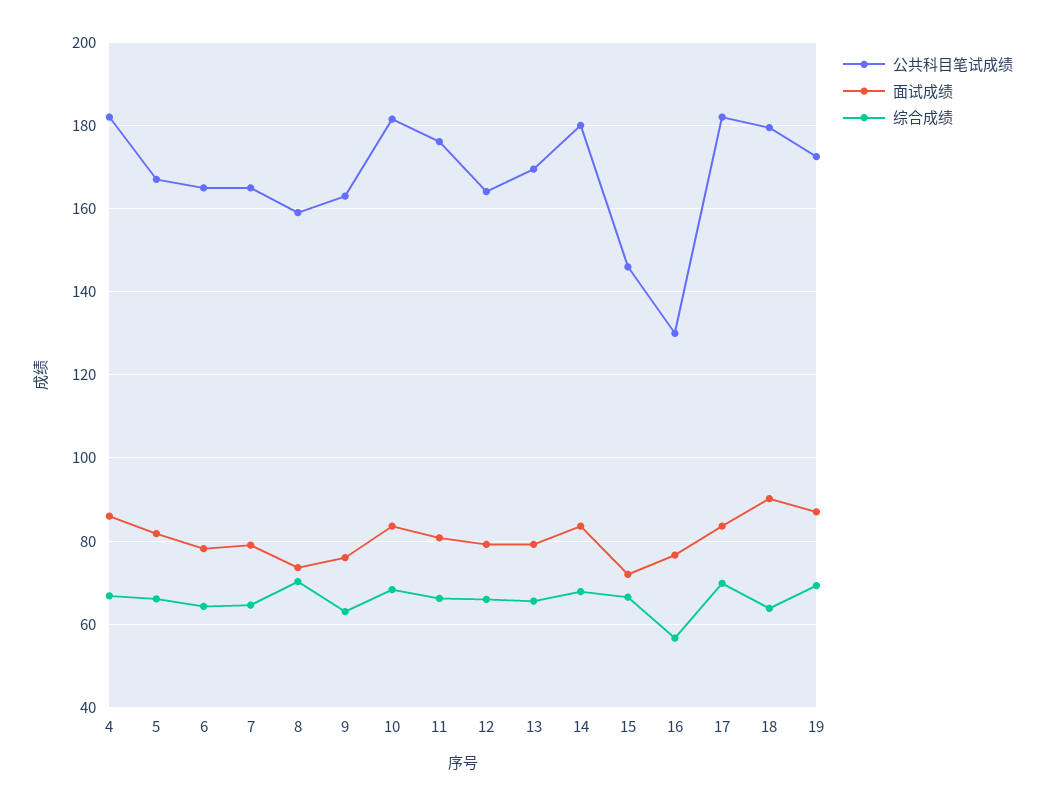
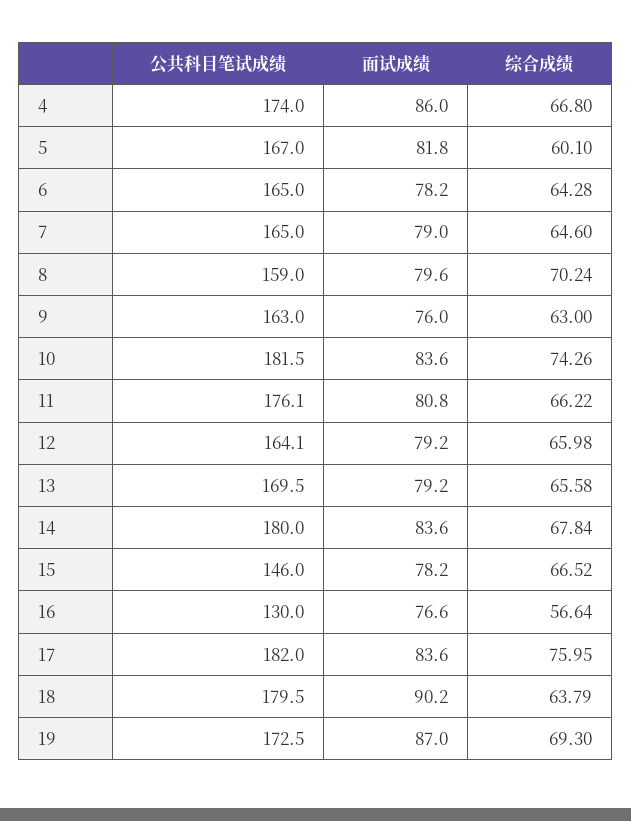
  {
    "公共科目笔试成绩": {
-     "4": 182,
+     "4": 174,
      "5": 167,
      "6": 165,
      "7": 165,
      "8": 159,
      "9": 163,
      "10": 181.5,
      "11": 176.1,
      "12": 164.1,
      "13": 169.5,
      "14": 180,
      "15": 146,
      "16": 130,
      "17": 182,
      "18": 179.5,
      "19": 172.5
    },
    "面试成绩": {
      "4": 86,
      "5": 81.8,
      "6": 78.2,
      "7": 79,
-     "8": 74,
+     "8": 79.6,
      "9": 76,
      "10": 83.6,
      "11": 80.8,
      "12": 79.2,
      "13": 79.2,
      "14": 83.6,
-     "15": 72,
+     "15": 78.2,
      "16": 76.6,
      "17": 83.6,
      "18": 90.2,
      "19": 87
    },
    "综合成绩": {
      "4": 66.8,
-     "5": 66,
+     "5": 60.1,
      "6": 64.28,
      "7": 64.6,
      "8": 70.24,
      "9": 63,
-     "10": 68,
+     "10": 74.26,
      "11": 66.22,
      "12": 65.98,
      "13": 65.58,
      "14": 67.84,
      "15": 66.52,
      "16": 56.64,
-     "17": 70,
+     "17": 75.95,
      "18": 63.79,
      "19": 69.3
    }
  }

